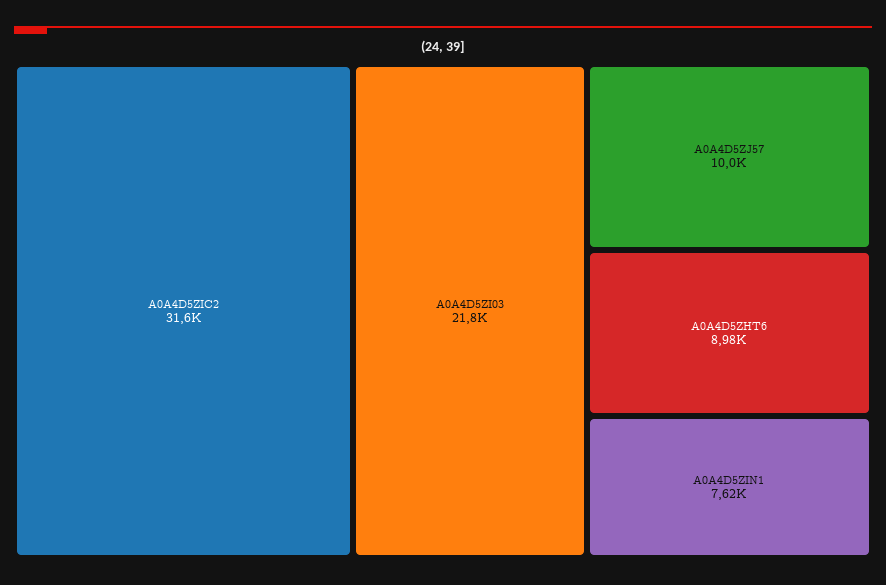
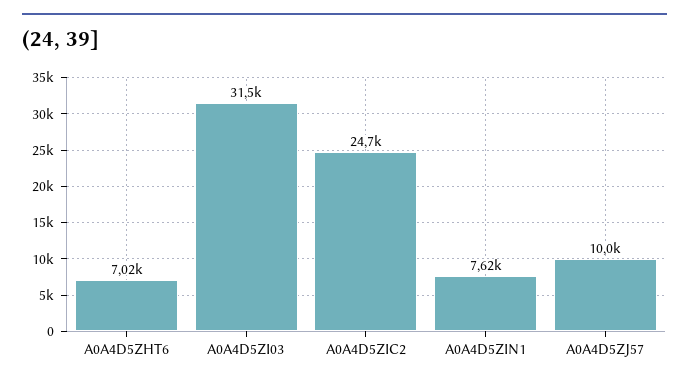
  {
-   "A0A4D5ZIC2": 31600,
+   "A0A4D5ZIC2": 24700,
-   "A0A4D5ZI03": 21800,
+   "A0A4D5ZI03": 31500,
    "A0A4D5ZJ57": 10000,
-   "A0A4D5ZHT6": 8980,
+   "A0A4D5ZHT6": 7020,
    "A0A4D5ZIN1": 7620
  }

